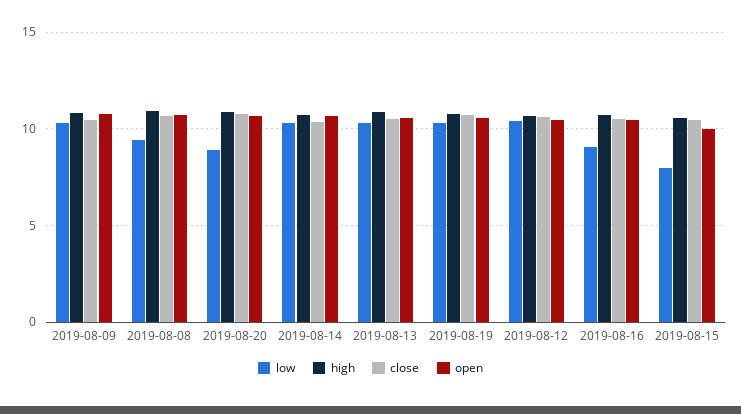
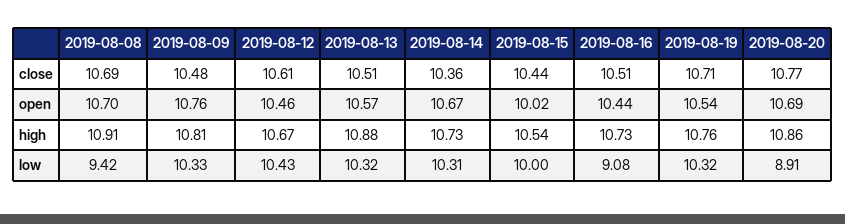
  {
    "low": {
      "2019-08-09": 10.33,
      "2019-08-08": 9.42,
      "2019-08-20": 8.91,
      "2019-08-14": 10.31,
      "2019-08-13": 10.32,
      "2019-08-19": 10.32,
      "2019-08-12": 10.43,
      "2019-08-16": 9.08,
-     "2019-08-15": 8
+     "2019-08-15": 10
    },
    "high": {
      "2019-08-09": 10.81,
      "2019-08-08": 10.91,
      "2019-08-20": 10.86,
      "2019-08-14": 10.73,
      "2019-08-13": 10.88,
      "2019-08-19": 10.76,
      "2019-08-12": 10.67,
      "2019-08-16": 10.73,
      "2019-08-15": 10.54
    },
    "close": {
      "2019-08-09": 10.48,
      "2019-08-08": 10.69,
      "2019-08-20": 10.77,
      "2019-08-14": 10.36,
      "2019-08-13": 10.51,
      "2019-08-19": 10.71,
      "2019-08-12": 10.61,
      "2019-08-16": 10.51,
      "2019-08-15": 10.44
    },
    "open": {
      "2019-08-09": 10.76,
      "2019-08-08": 10.7,
      "2019-08-20": 10.69,
      "2019-08-14": 10.67,
      "2019-08-13": 10.57,
      "2019-08-19": 10.54,
      "2019-08-12": 10.46,
      "2019-08-16": 10.44,
      "2019-08-15": 10.02
    }
  }

